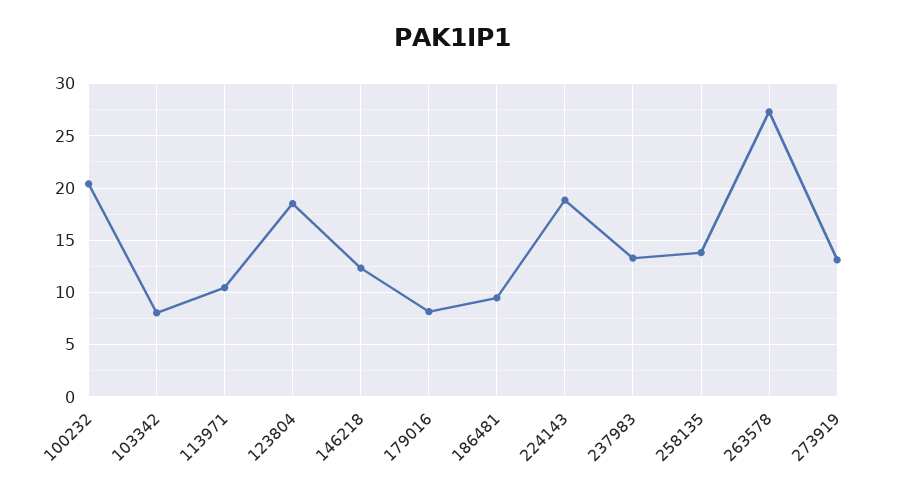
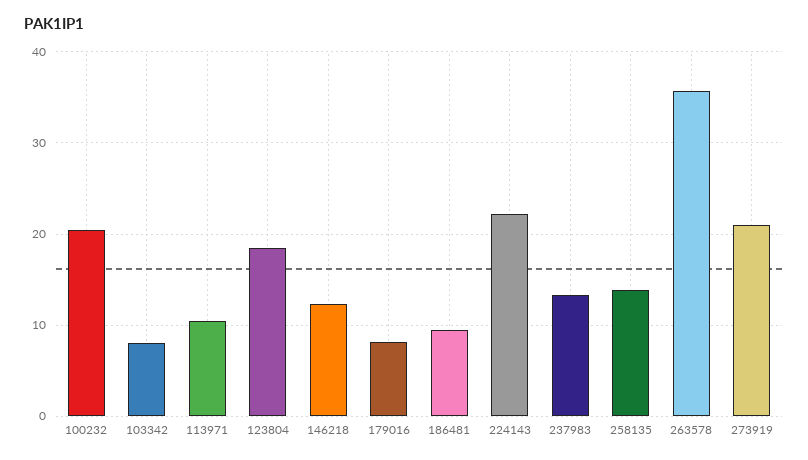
  {
    "100232": 20,
    "103342": 8,
    "113971": 10,
    "123804": 19,
    "146218": 12,
    "179016": 8,
    "186481": 9,
-   "224143": 19,
+   "224143": 22,
    "237983": 13,
    "258135": 14,
-   "263578": 27,
+   "263578": 36,
-   "273919": 13
+   "273919": 21
  }

